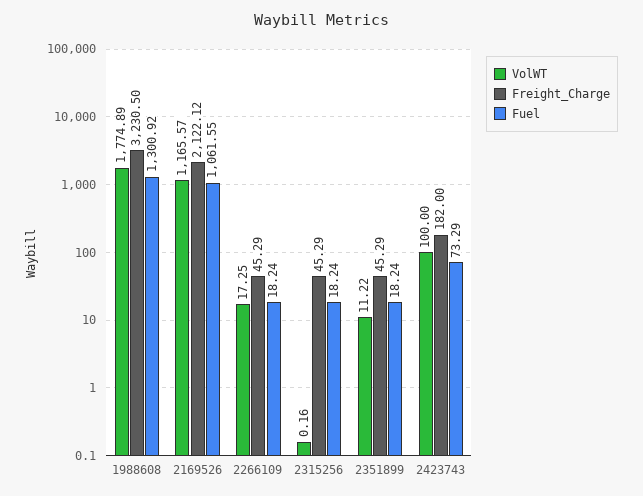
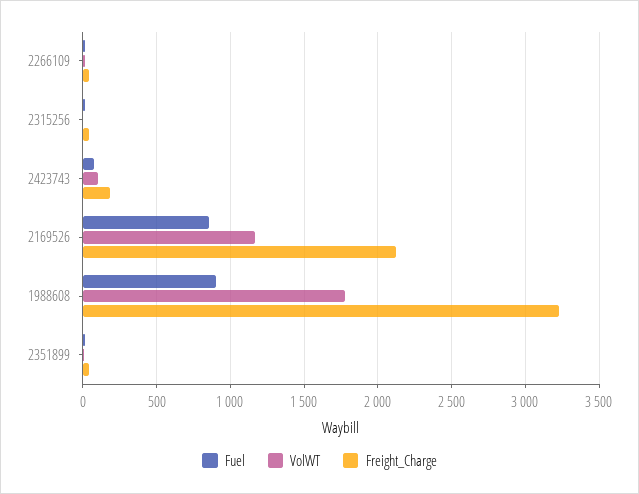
  {
    "VolWT": {
      "1988608": 1774.89,
      "2169526": 1165.57,
      "2266109": 17.25,
      "2315256": 0.16,
      "2351899": 11.22,
      "2423743": 100
    },
    "Freight_Charge": {
      "1988608": 3230.5,
      "2169526": 2122.12,
      "2266109": 45.29,
      "2315256": 45.29,
      "2351899": 45.29,
      "2423743": 182
    },
    "Fuel": {
-     "1988608": 1300.92,
+     "1988608": 900,
-     "2169526": 1061.55,
+     "2169526": 850,
      "2266109": 18.24,
      "2315256": 18.24,
      "2351899": 18.24,
      "2423743": 73.29
    }
  }

